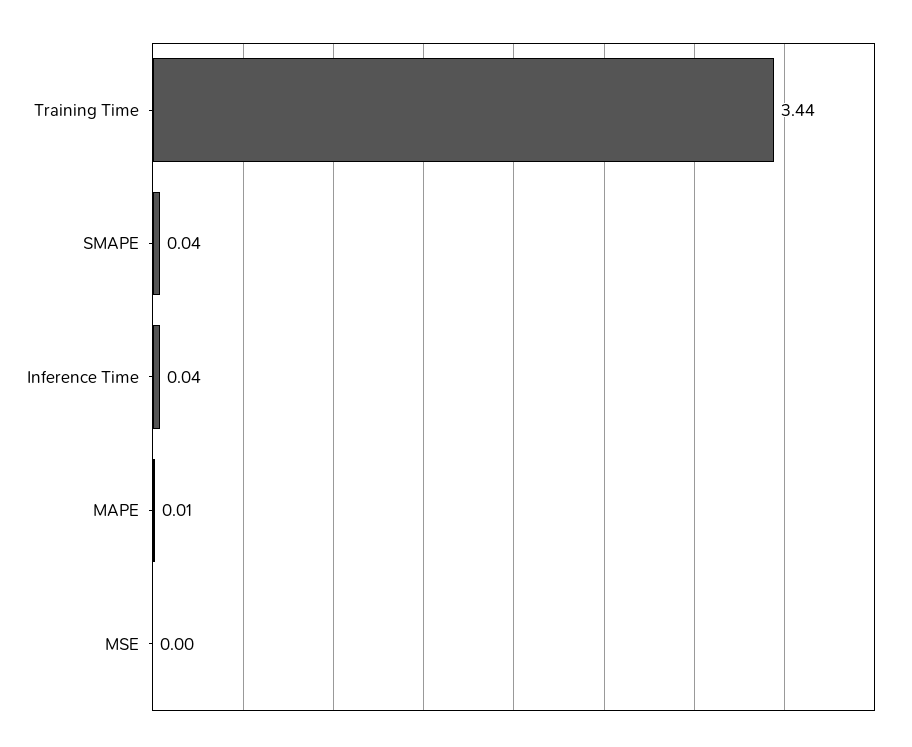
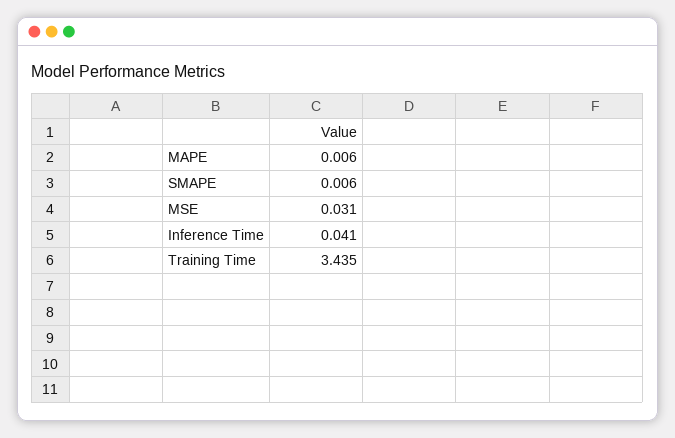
  {
    "Training Time": 3.435,
-   "SMAPE": 0.04,
+   "SMAPE": 0.006,
    "Inference Time": 0.041,
    "MAPE": 0.006,
-   "MSE": 0
+   "MSE": 0.031
  }

